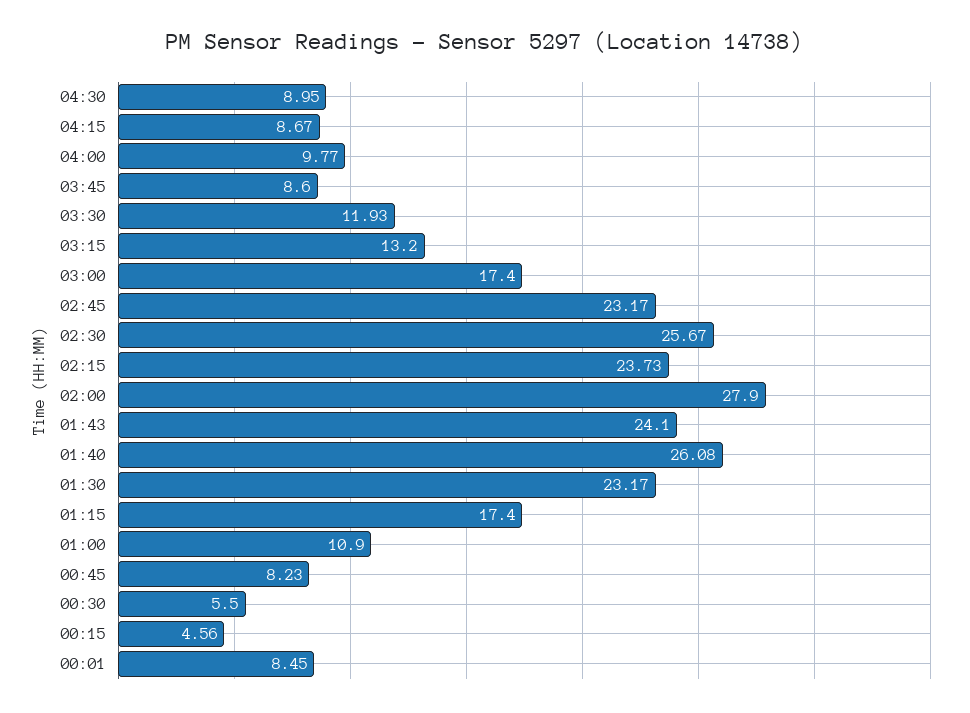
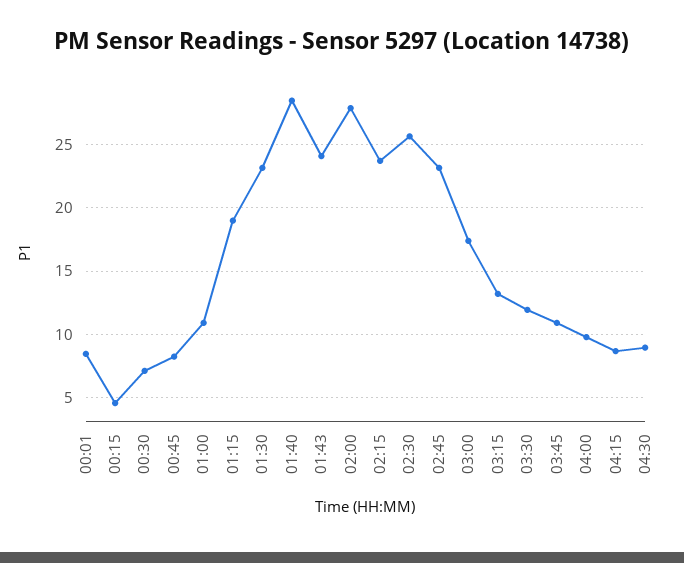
  {
    "04:30": 8.95,
    "04:15": 8.67,
    "04:00": 9.77,
-   "03:45": 8.6,
+   "03:45": 11,
    "03:30": 11.93,
    "03:15": 13.2,
    "03:00": 17.4,
    "02:45": 23.17,
    "02:30": 25.67,
    "02:15": 23.73,
    "02:00": 27.9,
    "01:43": 24.1,
-   "01:40": 26.08,
+   "01:40": 28.5,
    "01:30": 23.17,
-   "01:15": 17.4,
+   "01:15": 19,
    "01:00": 10.9,
    "00:45": 8.23,
-   "00:30": 5.5,
+   "00:30": 7,
    "00:15": 4.56,
    "00:01": 8.45
  }

